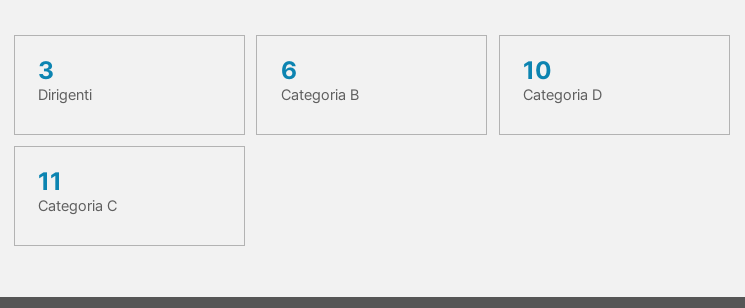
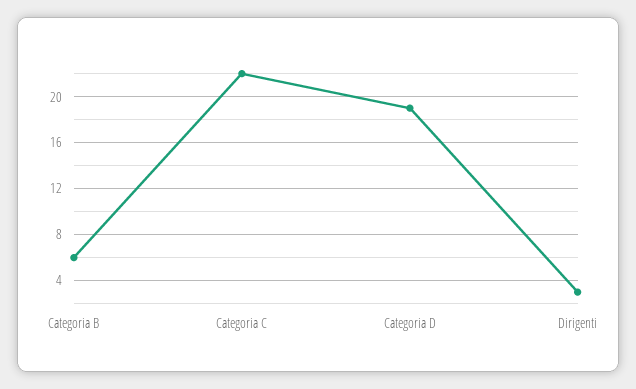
  {
    "Dirigenti": 3,
    "Categoria B": 6,
-   "Categoria D": 10,
+   "Categoria D": 19,
-   "Categoria C": 11
+   "Categoria C": 22
  }

